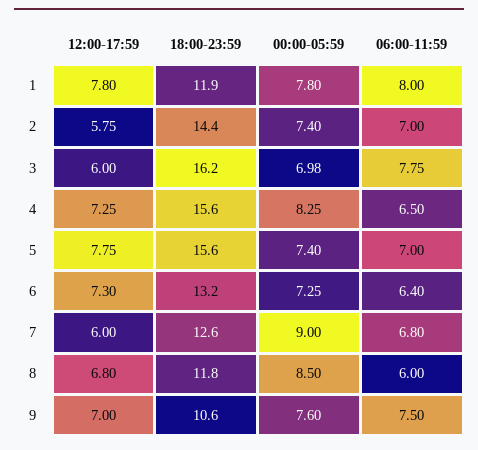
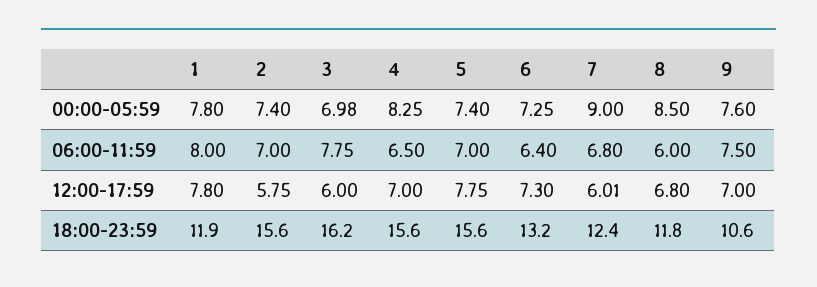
  {
    "12:00-17:59": {
      "1": 7.8,
      "2": 5.75,
      "3": 6,
-     "4": 7.25,
+     "4": 7,
      "5": 7.75,
      "6": 7.3,
-     "7": 6,
+     "7": 6.01,
      "8": 6.8,
      "9": 7
    },
    "18:00-23:59": {
      "1": 11.9,
-     "2": 14.4,
+     "2": 15.6,
      "3": 16.2,
      "4": 15.6,
      "5": 15.6,
      "6": 13.2,
-     "7": 12.6,
+     "7": 12.4,
      "8": 11.8,
      "9": 10.6
    },
    "00:00-05:59": {
      "1": 7.8,
      "2": 7.4,
      "3": 6.98,
      "4": 8.25,
      "5": 7.4,
      "6": 7.25,
      "7": 9,
      "8": 8.5,
      "9": 7.6
    },
    "06:00-11:59": {
      "1": 8,
      "2": 7,
      "3": 7.75,
      "4": 6.5,
      "5": 7,
      "6": 6.4,
      "7": 6.8,
      "8": 6,
      "9": 7.5
    }
  }

